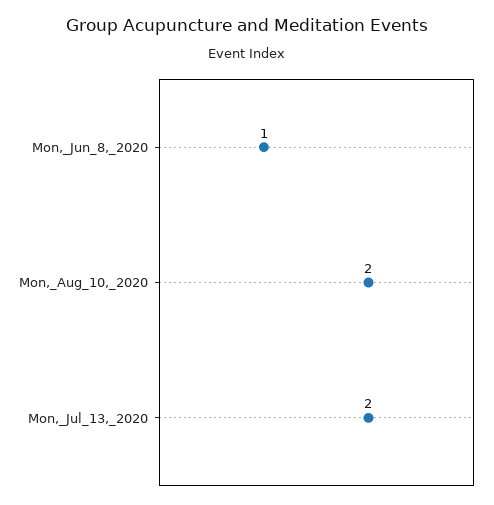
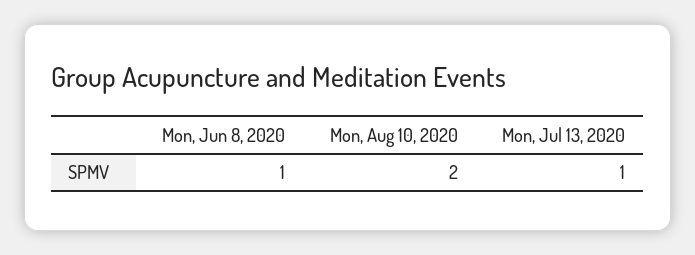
  {
    "Mon,_Jun_8,_2020": 1,
    "Mon,_Aug_10,_2020": 2,
-   "Mon,_Jul_13,_2020": 2
+   "Mon,_Jul_13,_2020": 1
  }

